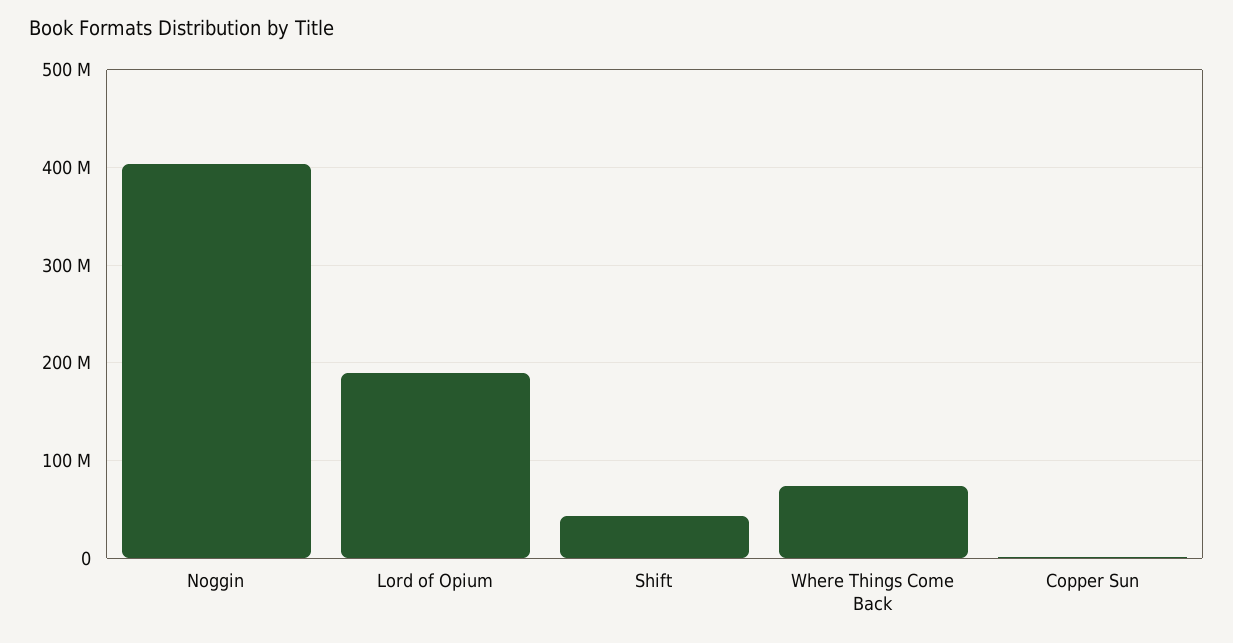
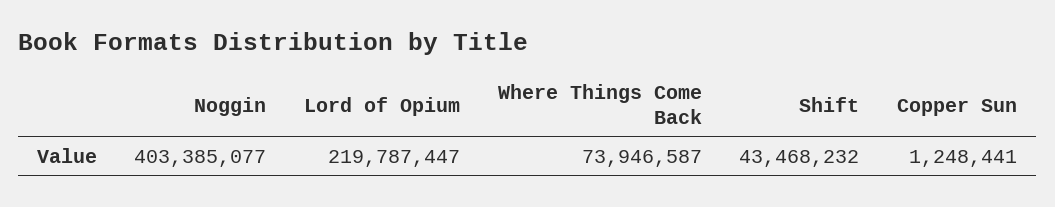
  {
    "Noggin": 403385077,
-   "Lord of Opium": 190000000,
+   "Lord of Opium": 219787447,
    "Shift": 43468232,
    "Where Things Come Back": 73946587,
    "Copper Sun": 1248441
  }

